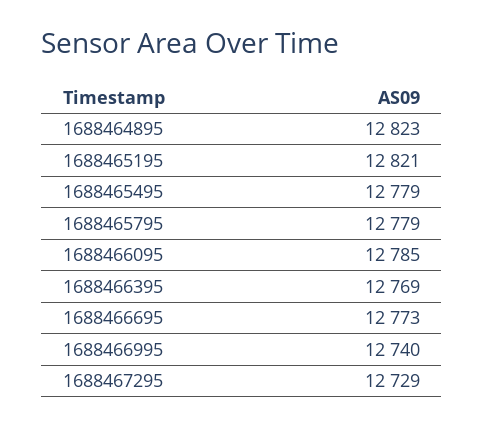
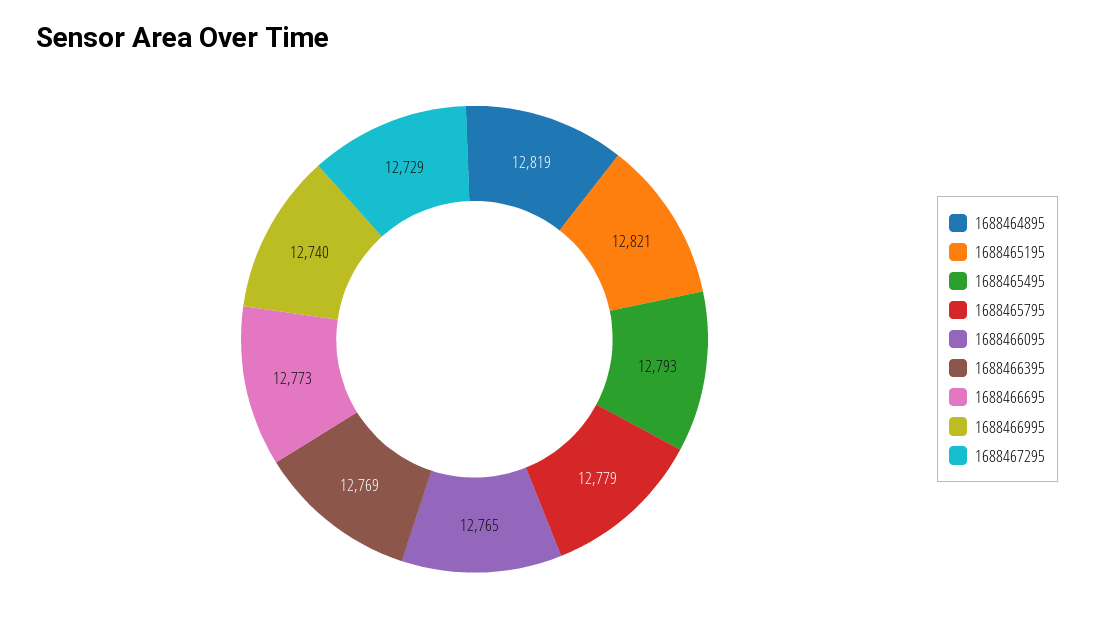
  {
-   "1688464895": 12823,
+   "1688464895": 12819,
    "1688465195": 12821,
-   "1688465495": 12779,
+   "1688465495": 12793,
    "1688465795": 12779,
-   "1688466095": 12785,
+   "1688466095": 12765,
    "1688466395": 12769,
    "1688466695": 12773,
    "1688466995": 12740,
    "1688467295": 12729
  }

